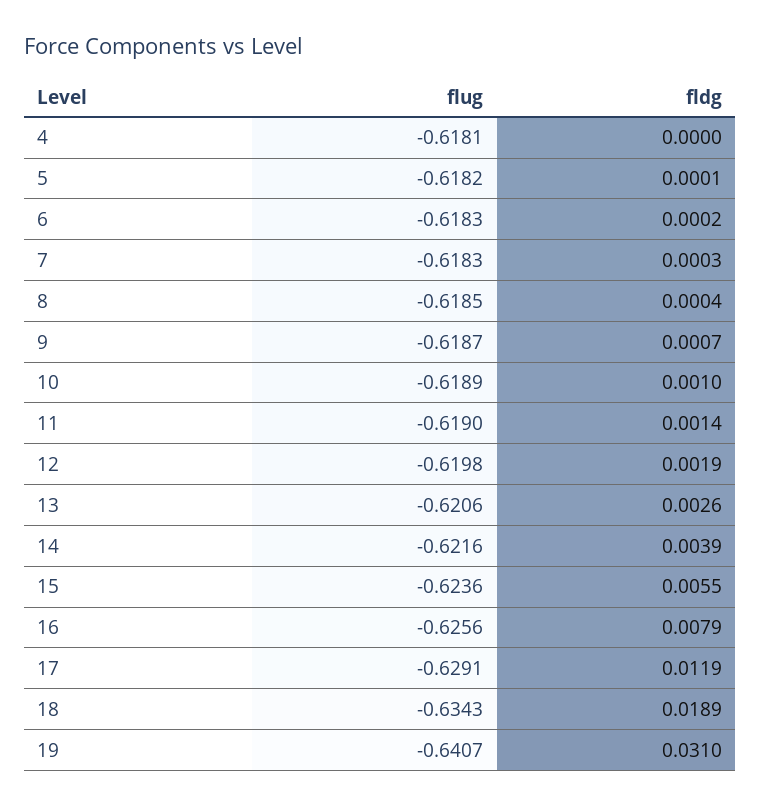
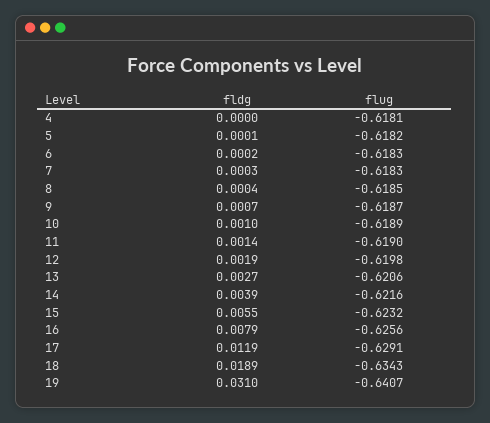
  {
    "flug": {
      "4": -0.6181,
      "5": -0.6182,
      "6": -0.6183,
      "7": -0.6183,
      "8": -0.6185,
      "9": -0.6187,
      "10": -0.6189,
      "11": -0.619,
      "12": -0.6198,
      "13": -0.6206,
      "14": -0.6216,
-     "15": -0.6236,
+     "15": -0.6232,
      "16": -0.6256,
      "17": -0.6291,
      "18": -0.6343,
      "19": -0.6407
    },
    "fldg": {
      "4": 0,
      "5": 0.0001,
      "6": 0.0002,
      "7": 0.0003,
      "8": 0.0004,
      "9": 0.0007,
      "10": 0.001,
      "11": 0.0014,
      "12": 0.0019,
-     "13": 0.0026,
+     "13": 0.0027,
      "14": 0.0039,
      "15": 0.0055,
      "16": 0.0079,
      "17": 0.0119,
      "18": 0.0189,
      "19": 0.031
    }
  }

